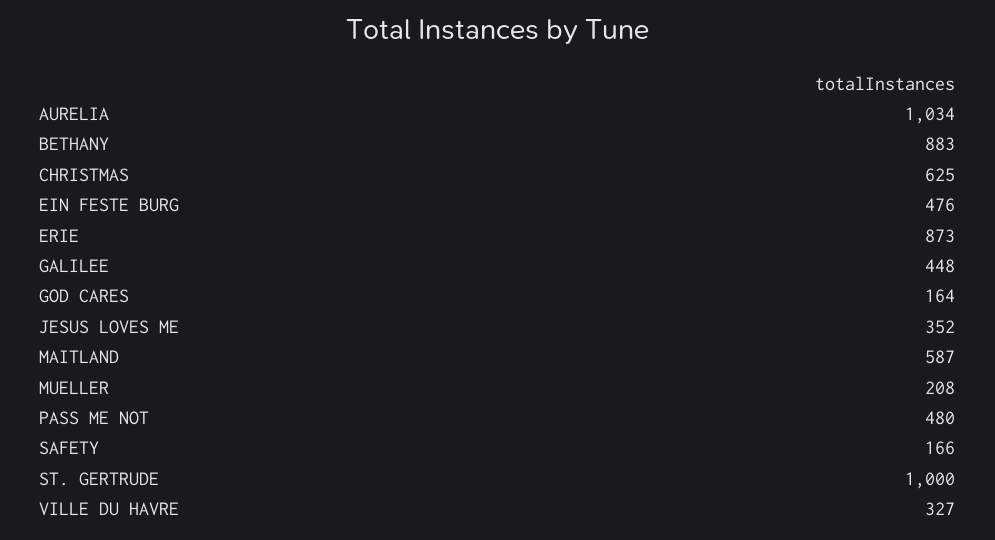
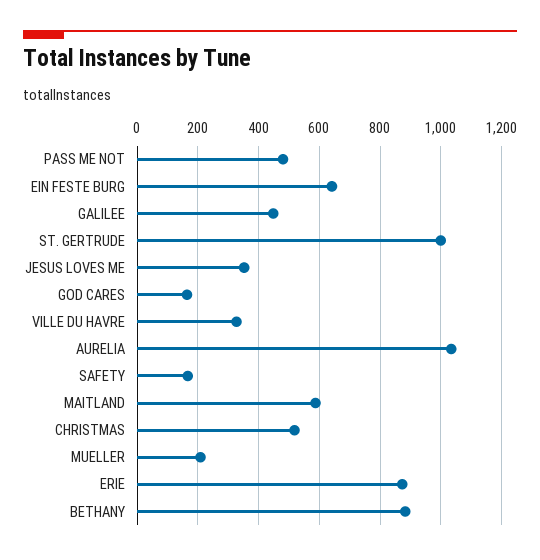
  {
    "AURELIA": 1034,
    "BETHANY": 883,
-   "CHRISTMAS": 625,
+   "CHRISTMAS": 520,
-   "EIN FESTE BURG": 476,
+   "EIN FESTE BURG": 640,
    "ERIE": 873,
    "GALILEE": 448,
    "GOD CARES": 164,
    "JESUS LOVES ME": 352,
    "MAITLAND": 587,
    "MUELLER": 208,
    "PASS ME NOT": 480,
    "SAFETY": 166,
    "ST. GERTRUDE": 1000,
    "VILLE DU HAVRE": 327
  }

